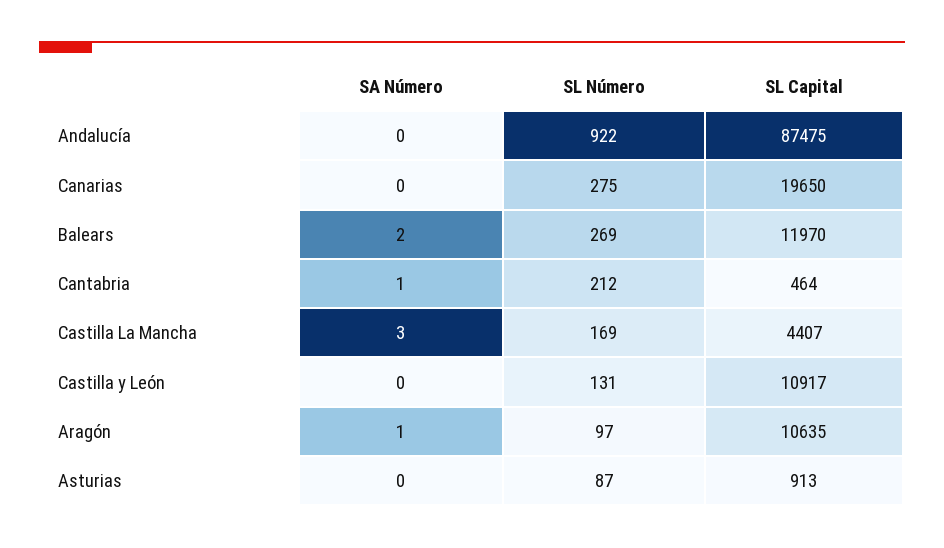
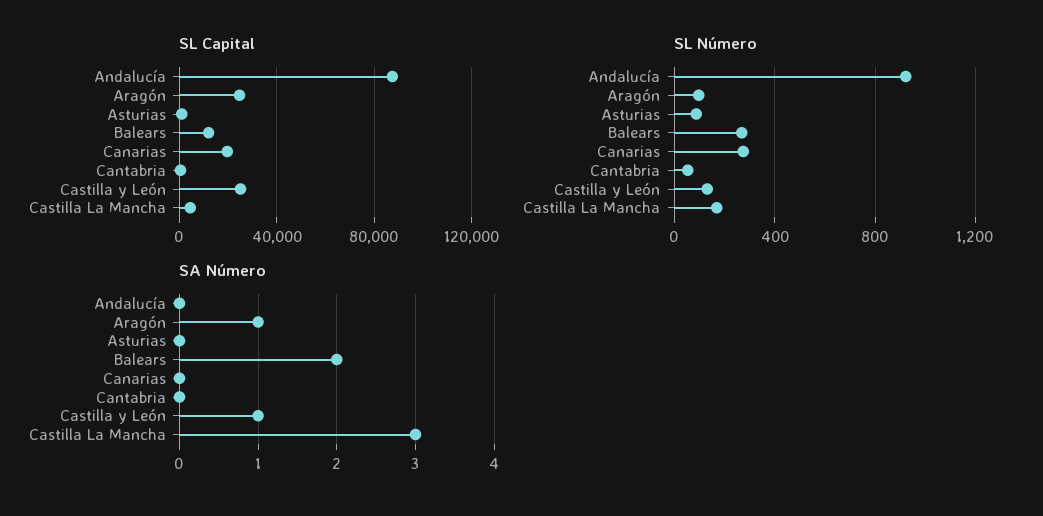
  {
    "SA Número": {
      "Andalucía": 0,
      "Canarias": 0,
      "Balears": 2,
-     "Cantabria": 1,
+     "Cantabria": 0,
      "Castilla La Mancha": 3,
-     "Castilla y León": 0,
+     "Castilla y León": 1,
      "Aragón": 1,
      "Asturias": 0
    },
    "SL Número": {
      "Andalucía": 922,
      "Canarias": 275,
      "Balears": 269,
-     "Cantabria": 212,
+     "Cantabria": 50,
      "Castilla La Mancha": 169,
      "Castilla y León": 131,
      "Aragón": 97,
      "Asturias": 87
    },
    "SL Capital": {
      "Andalucía": 87475,
      "Canarias": 19650,
      "Balears": 11970,
      "Cantabria": 464,
      "Castilla La Mancha": 4407,
-     "Castilla y León": 10917,
+     "Castilla y León": 25000,
-     "Aragón": 10635,
+     "Aragón": 25000,
      "Asturias": 913
    }
  }

